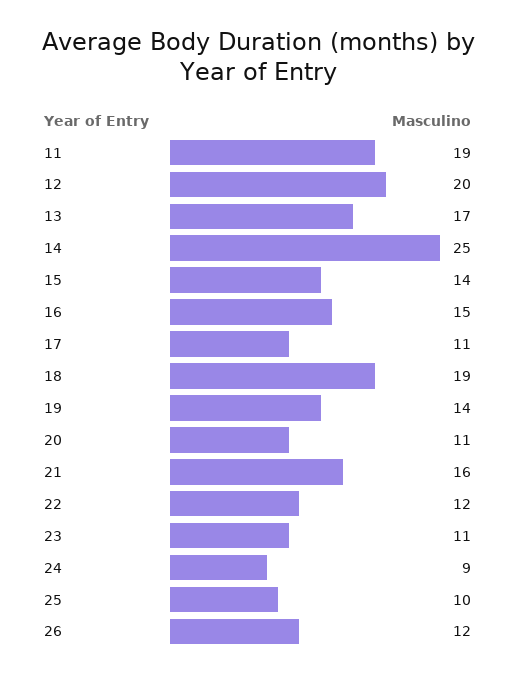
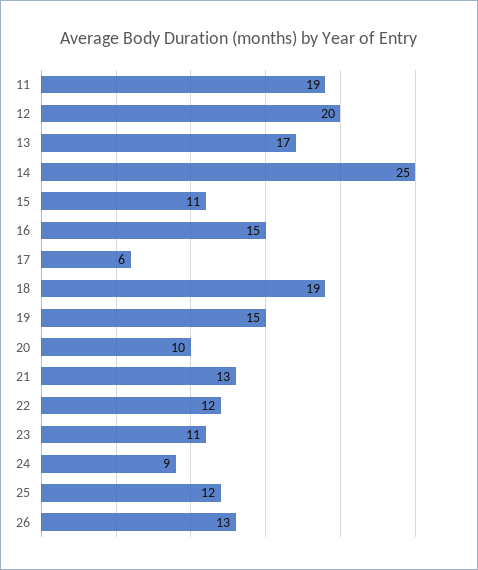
  {
    "11": 19,
    "12": 20,
    "13": 17,
    "14": 25,
-   "15": 14,
+   "15": 11,
    "16": 15,
-   "17": 11,
+   "17": 6,
    "18": 19,
-   "19": 14,
+   "19": 15,
-   "20": 11,
+   "20": 10,
-   "21": 16,
+   "21": 13,
    "22": 12,
    "23": 11,
    "24": 9,
-   "25": 10,
+   "25": 12,
-   "26": 12
+   "26": 13
  }

